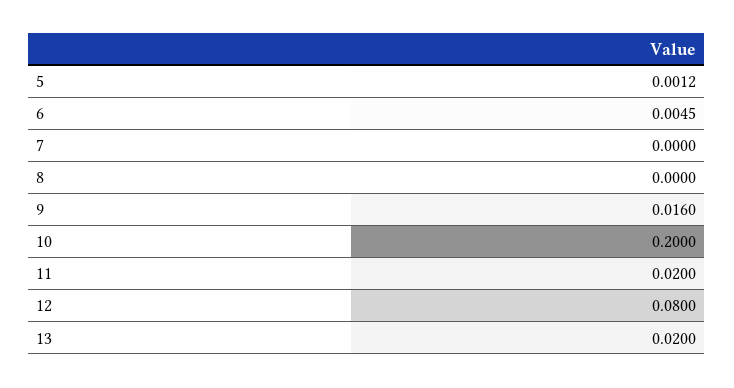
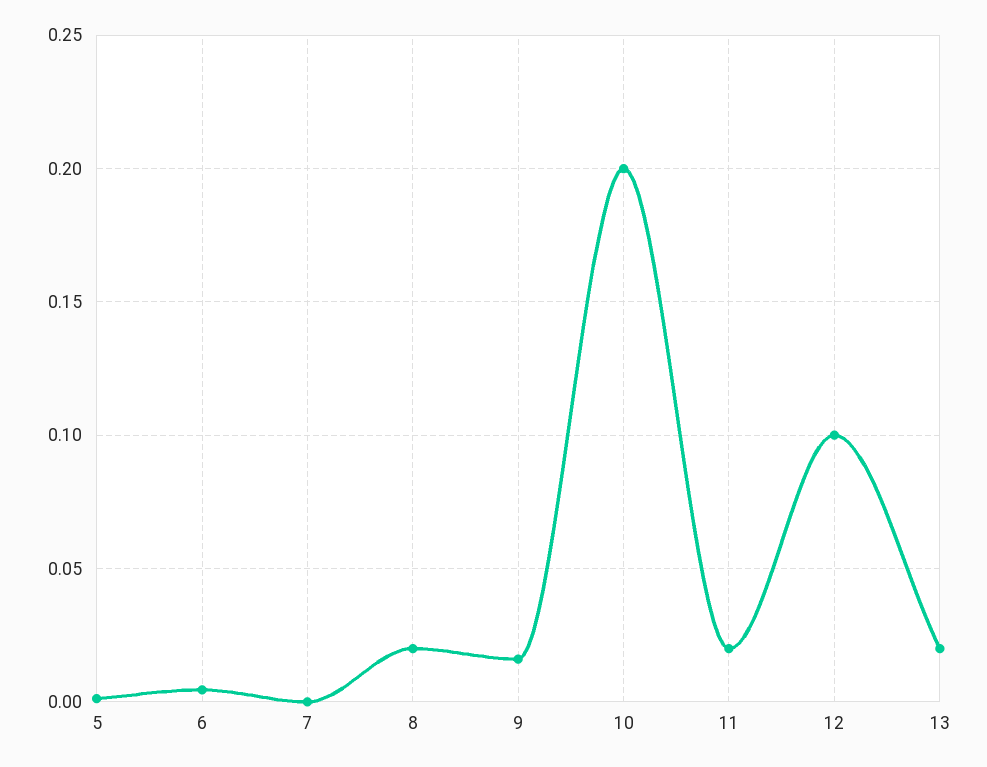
  {
    "5": 0.0012,
    "6": 0.0045,
    "7": 0,
-   "8": 0,
+   "8": 0.02,
    "9": 0.016,
    "10": 0.2,
    "11": 0.02,
-   "12": 0.08,
+   "12": 0.1,
    "13": 0.02
  }

